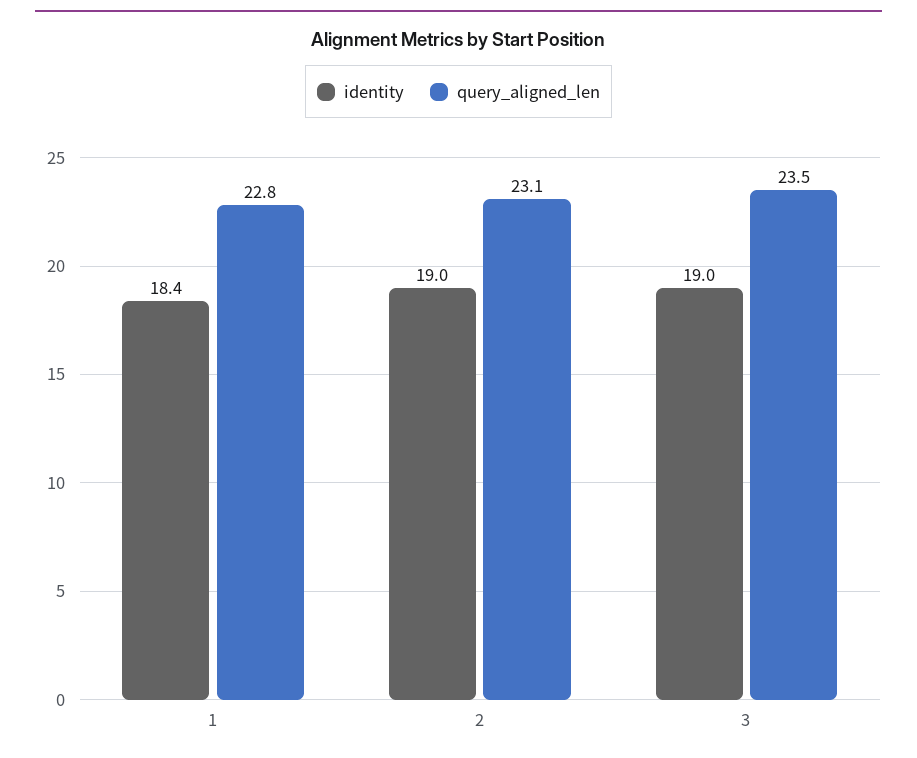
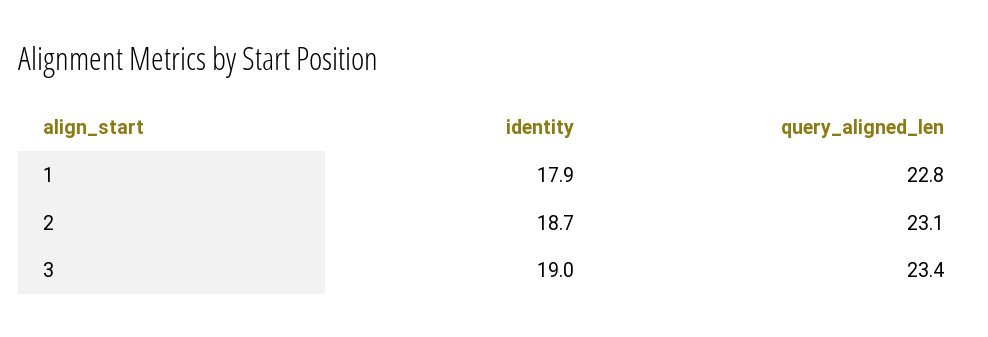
  {
    "identity": {
-     "1": 18.4,
+     "1": 17.9,
-     "2": 19,
+     "2": 18.7,
      "3": 19
    },
    "query_aligned_len": {
      "1": 22.8,
      "2": 23.1,
-     "3": 23.5
+     "3": 23.4
    }
  }

